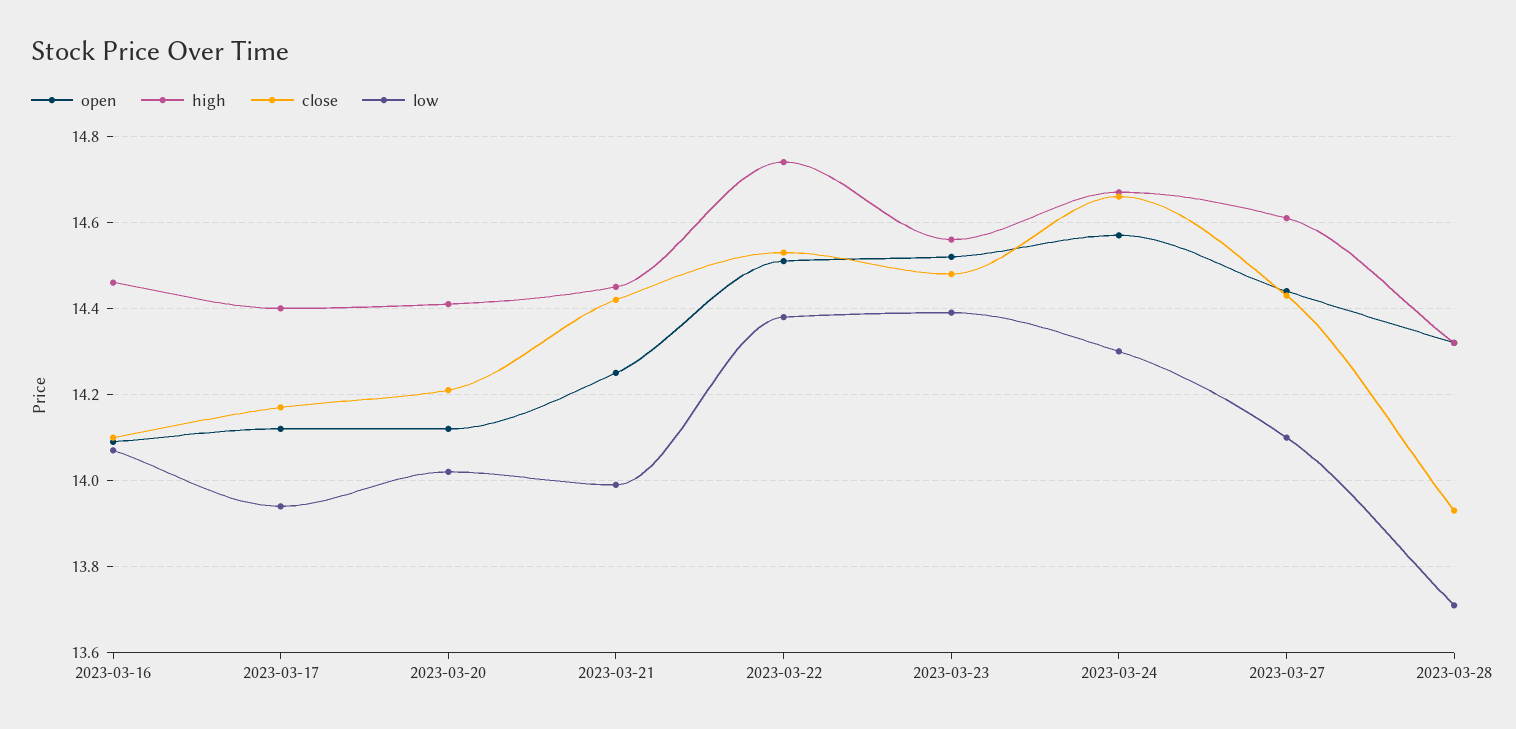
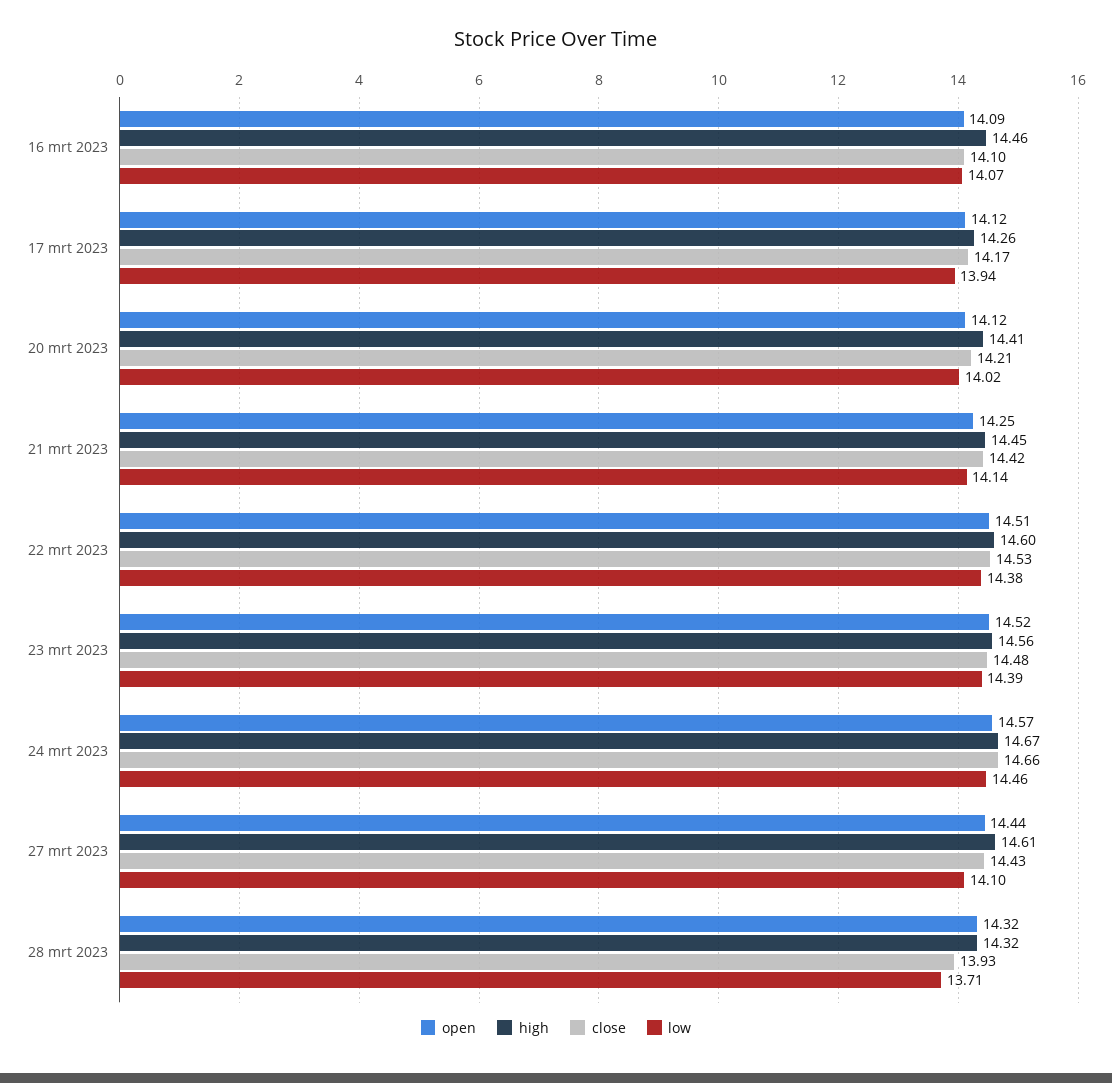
  {
    "open": {
      "2023-03-16": 14.09,
      "2023-03-17": 14.12,
      "2023-03-20": 14.12,
      "2023-03-21": 14.25,
      "2023-03-22": 14.51,
      "2023-03-23": 14.52,
      "2023-03-24": 14.57,
      "2023-03-27": 14.44,
      "2023-03-28": 14.32
    },
    "high": {
      "2023-03-16": 14.46,
-     "2023-03-17": 14.4,
+     "2023-03-17": 14.26,
      "2023-03-20": 14.41,
      "2023-03-21": 14.45,
-     "2023-03-22": 14.75,
+     "2023-03-22": 14.6,
      "2023-03-23": 14.56,
      "2023-03-24": 14.67,
      "2023-03-27": 14.61,
      "2023-03-28": 14.32
    },
    "close": {
      "2023-03-16": 14.1,
      "2023-03-17": 14.17,
      "2023-03-20": 14.21,
      "2023-03-21": 14.42,
      "2023-03-22": 14.53,
      "2023-03-23": 14.48,
      "2023-03-24": 14.66,
      "2023-03-27": 14.43,
      "2023-03-28": 13.93
    },
    "low": {
      "2023-03-16": 14.07,
      "2023-03-17": 13.94,
      "2023-03-20": 14.02,
-     "2023-03-21": 14,
+     "2023-03-21": 14.14,
      "2023-03-22": 14.38,
      "2023-03-23": 14.39,
-     "2023-03-24": 14.3,
+     "2023-03-24": 14.46,
      "2023-03-27": 14.1,
      "2023-03-28": 13.71
    }
  }

